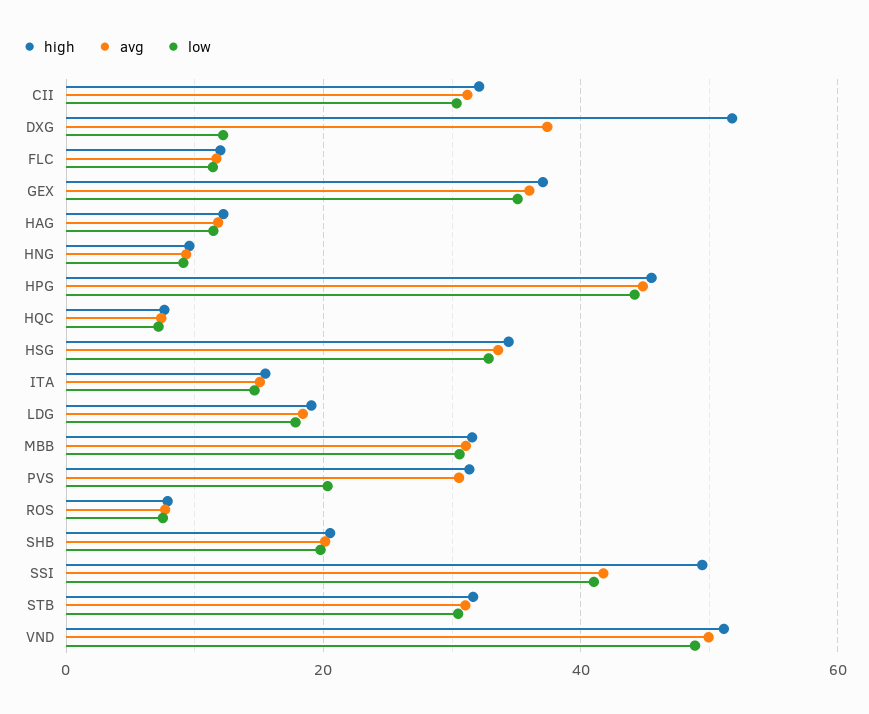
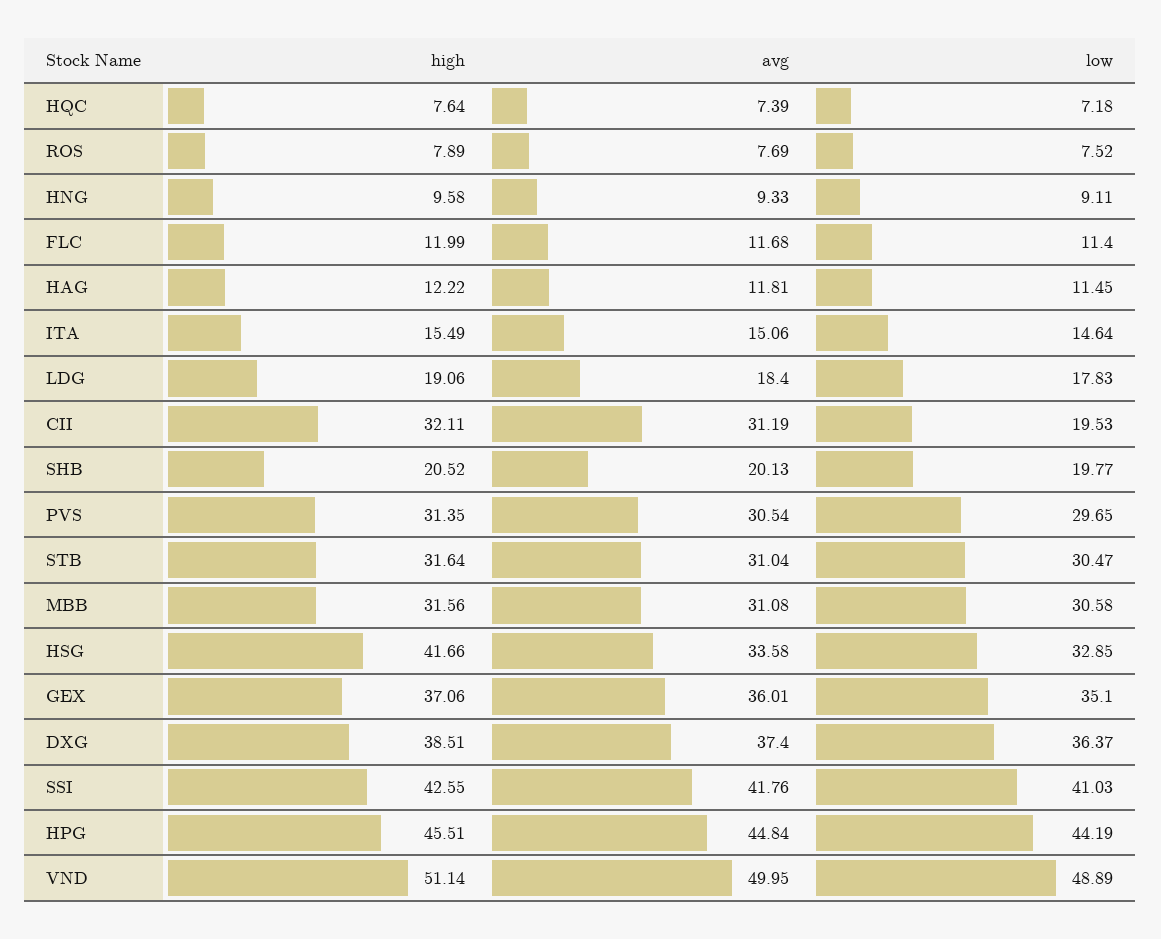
  {
    "high": {
      "CII": 32.11,
-     "DXG": 52,
+     "DXG": 38.51,
      "FLC": 11.99,
      "GEX": 37.06,
      "HAG": 12.22,
      "HNG": 9.58,
      "HPG": 45.51,
      "HQC": 7.64,
-     "HSG": 34,
+     "HSG": 41.66,
      "ITA": 15.49,
      "LDG": 19.06,
      "MBB": 31.56,
      "PVS": 31.35,
      "ROS": 7.89,
      "SHB": 20.52,
-     "SSI": 50,
+     "SSI": 42.55,
      "STB": 31.64,
      "VND": 51.14
    },
    "avg": {
      "CII": 31.19,
      "DXG": 37.4,
      "FLC": 11.68,
      "GEX": 36.01,
      "HAG": 11.81,
      "HNG": 9.33,
      "HPG": 44.84,
      "HQC": 7.39,
      "HSG": 33.58,
      "ITA": 15.06,
      "LDG": 18.4,
      "MBB": 31.08,
      "PVS": 30.54,
      "ROS": 7.69,
      "SHB": 20.13,
      "SSI": 41.76,
      "STB": 31.04,
      "VND": 49.95
    },
    "low": {
-     "CII": 30,
+     "CII": 19.53,
-     "DXG": 12,
+     "DXG": 36.37,
      "FLC": 11.4,
      "GEX": 35.1,
      "HAG": 11.45,
      "HNG": 9.11,
      "HPG": 44.19,
      "HQC": 7.18,
      "HSG": 32.85,
      "ITA": 14.64,
      "LDG": 17.83,
      "MBB": 30.58,
-     "PVS": 20,
+     "PVS": 29.65,
      "ROS": 7.52,
      "SHB": 19.77,
      "SSI": 41.03,
      "STB": 30.47,
      "VND": 48.89
    }
  }

